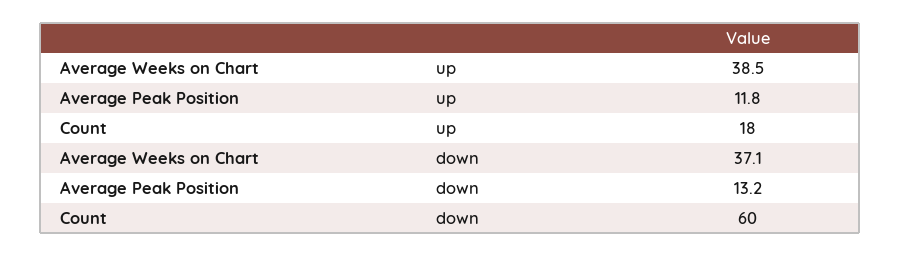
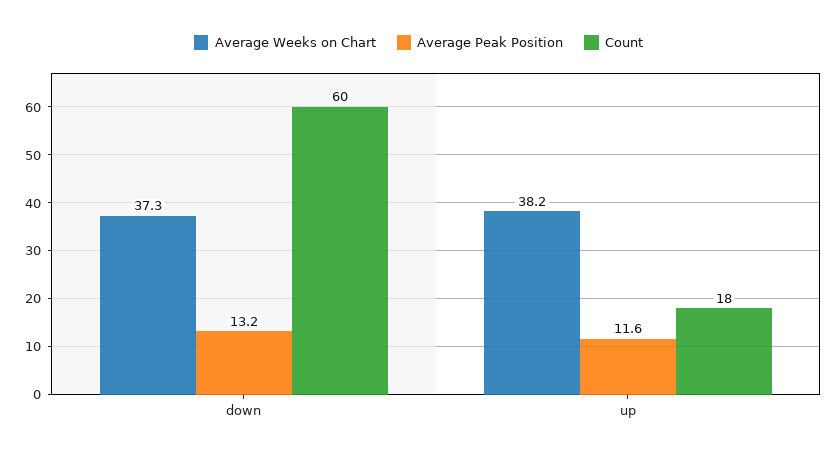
  {
    "Average Weeks on Chart": {
-     "up": 38.5,
+     "up": 38.2,
-     "down": 37.1
+     "down": 37.3
    },
    "Average Peak Position": {
-     "up": 11.8,
+     "up": 11.6,
      "down": 13.2
    },
    "Count": {
      "up": 18,
      "down": 60
    }
  }

